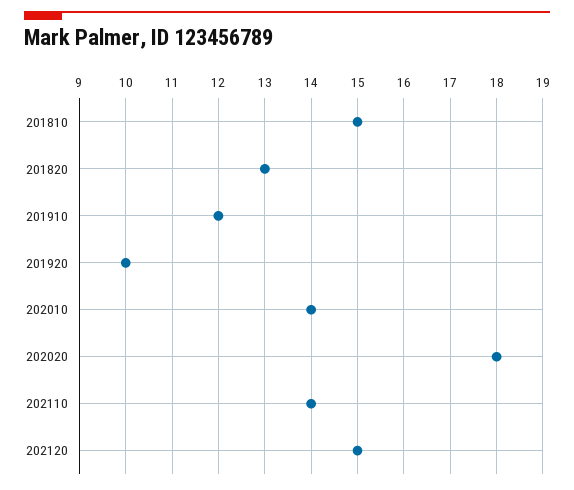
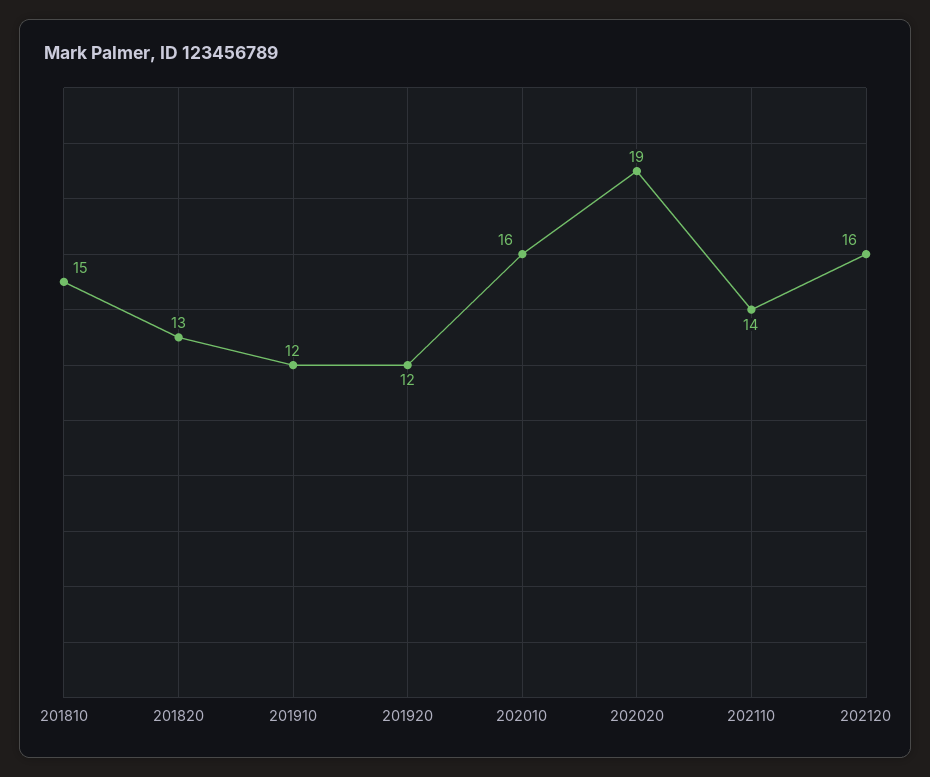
  {
    "201810": 15,
    "201820": 13,
    "201910": 12,
-   "201920": 10,
+   "201920": 12,
-   "202010": 14,
+   "202010": 16,
-   "202020": 18,
+   "202020": 19,
    "202110": 14,
-   "202120": 15
+   "202120": 16
  }

